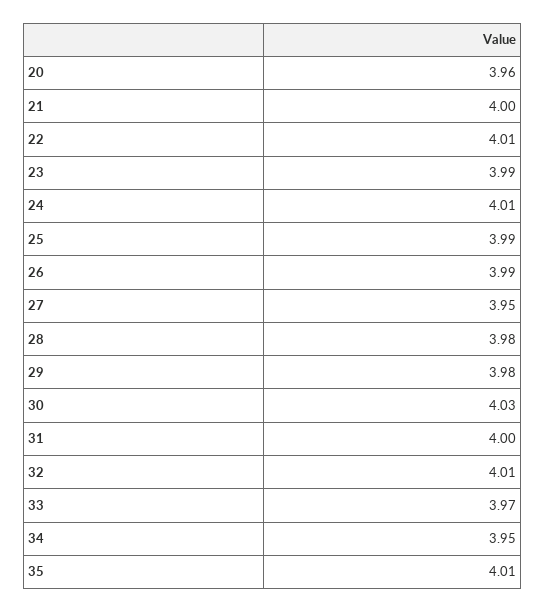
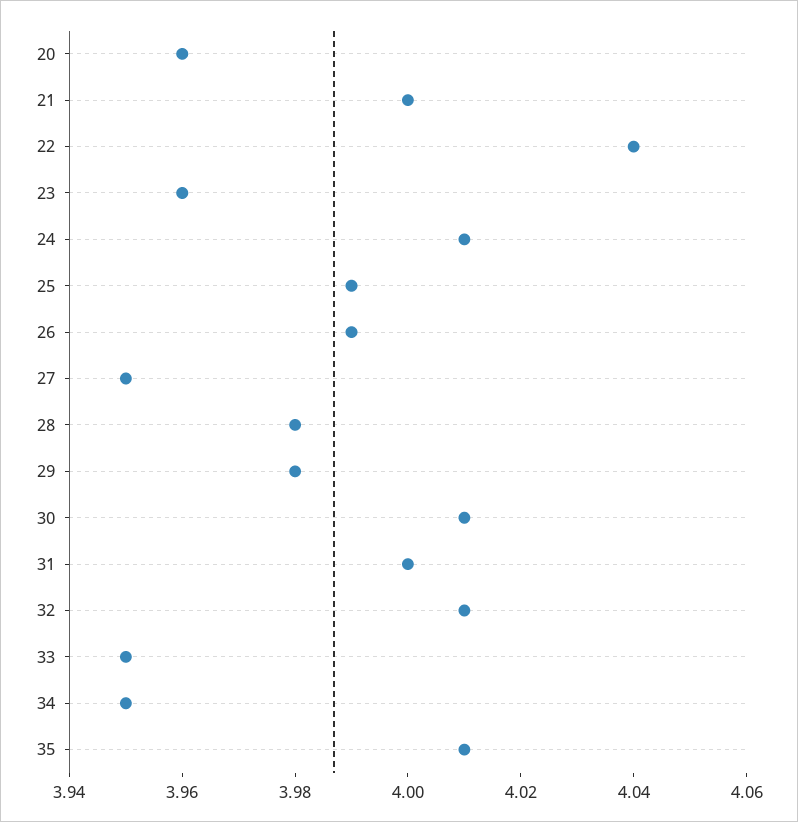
  {
    "20": 3.96,
    "21": 4,
-   "22": 4.01,
+   "22": 4.04,
-   "23": 3.99,
+   "23": 3.96,
    "24": 4.01,
    "25": 3.99,
    "26": 3.99,
    "27": 3.95,
    "28": 3.98,
    "29": 3.98,
-   "30": 4.03,
+   "30": 4.01,
    "31": 4,
    "32": 4.01,
-   "33": 3.97,
+   "33": 3.95,
    "34": 3.95,
    "35": 4.01
  }

